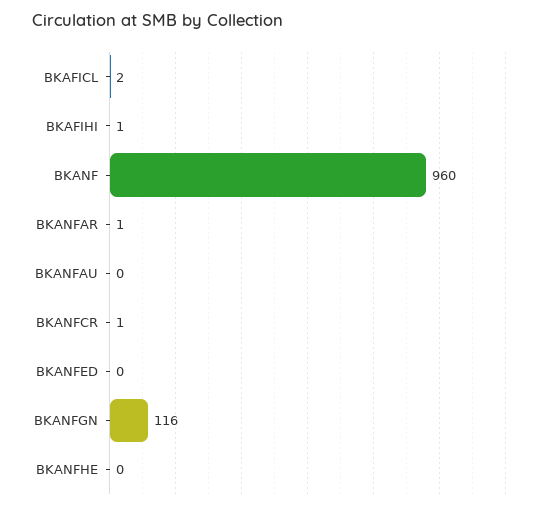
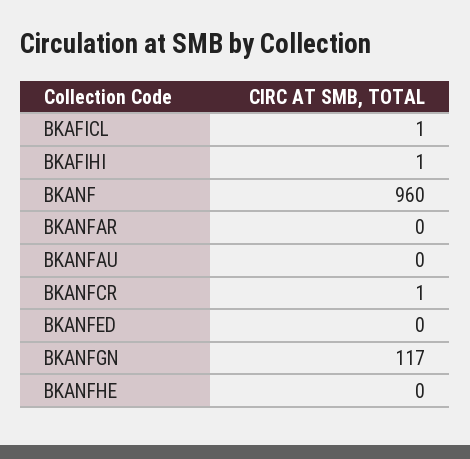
  {
-   "BKAFICL": 2,
+   "BKAFICL": 1,
    "BKAFIHI": 1,
    "BKANF": 960,
-   "BKANFAR": 1,
+   "BKANFAR": 0,
    "BKANFAU": 0,
    "BKANFCR": 1,
    "BKANFED": 0,
-   "BKANFGN": 116,
+   "BKANFGN": 117,
    "BKANFHE": 0
  }

